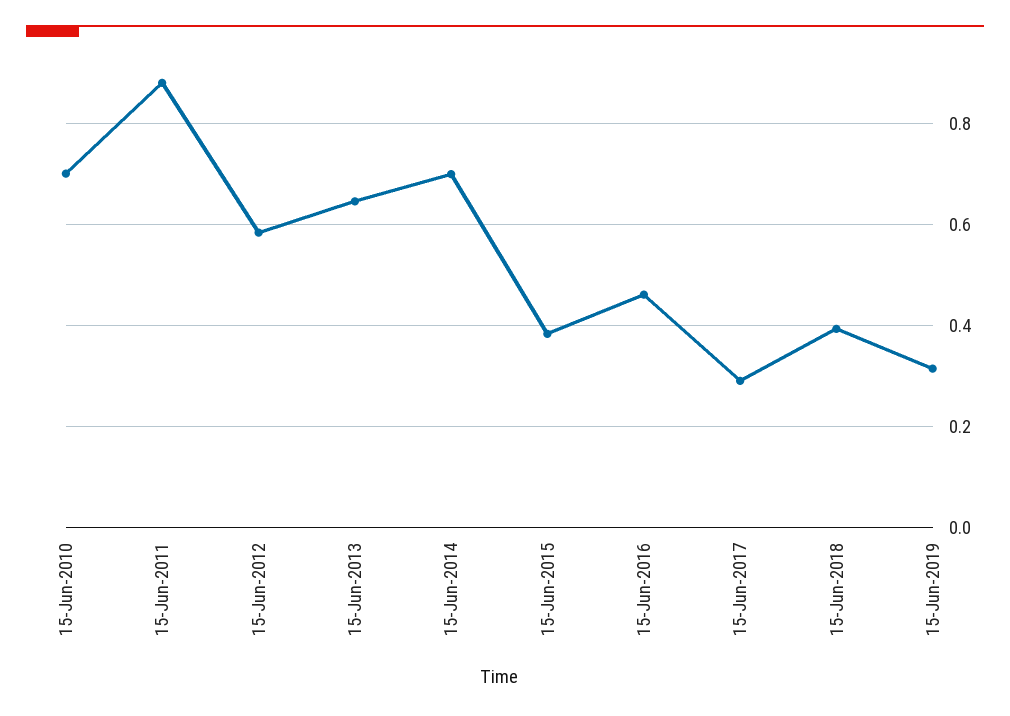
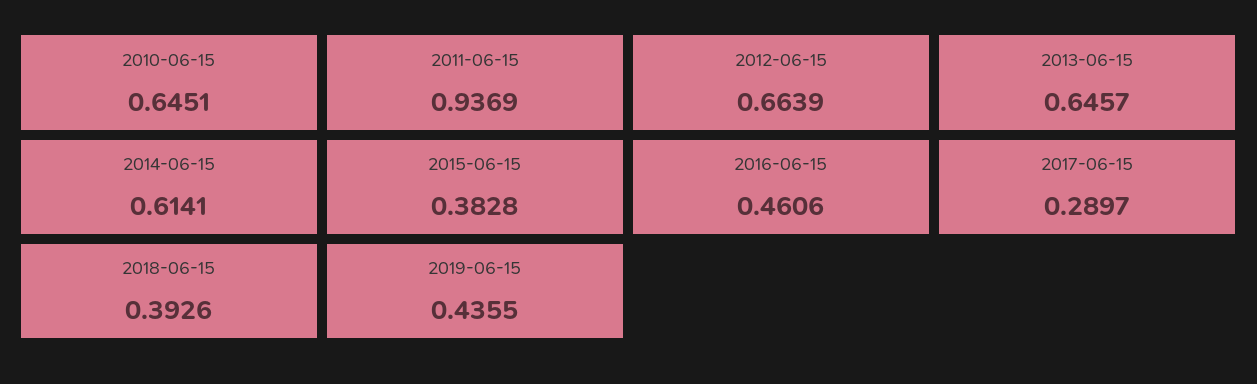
  {
-   "15-Jun-2010": 0.7,
+   "15-Jun-2010": 0.6451,
-   "15-Jun-2011": 0.88,
+   "15-Jun-2011": 0.9369,
-   "15-Jun-2012": 0.58,
+   "15-Jun-2012": 0.6639,
    "15-Jun-2013": 0.6457,
-   "15-Jun-2014": 0.7,
+   "15-Jun-2014": 0.6141,
    "15-Jun-2015": 0.3828,
    "15-Jun-2016": 0.4606,
    "15-Jun-2017": 0.2897,
    "15-Jun-2018": 0.3926,
-   "15-Jun-2019": 0.32
+   "15-Jun-2019": 0.4355
  }

